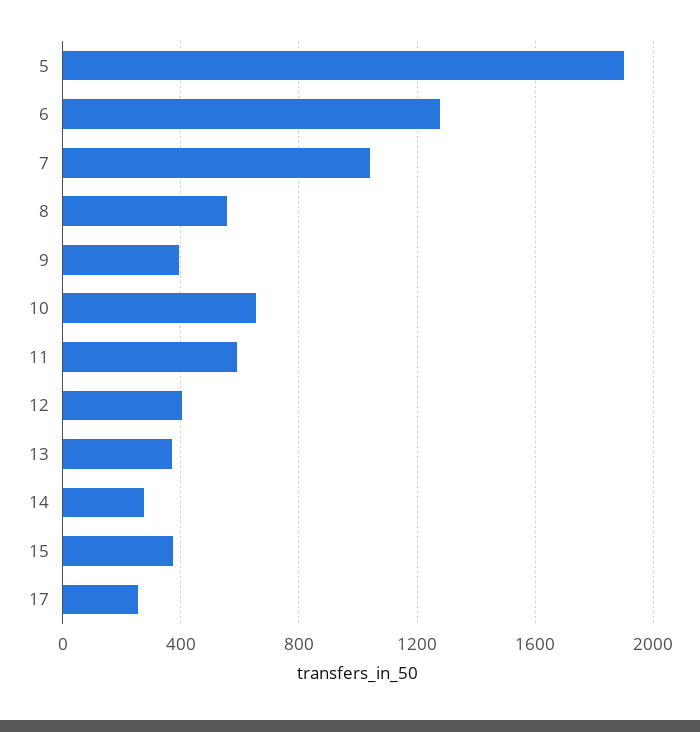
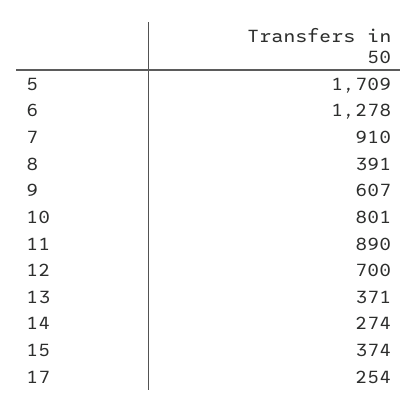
  {
-   "5": 1900,
+   "5": 1709,
    "6": 1278,
-   "7": 1050,
+   "7": 910,
-   "8": 550,
+   "8": 391,
-   "9": 400,
+   "9": 607,
-   "10": 650,
+   "10": 801,
-   "11": 600,
+   "11": 890,
-   "12": 400,
+   "12": 700,
    "13": 371,
    "14": 274,
    "15": 374,
    "17": 254
  }

